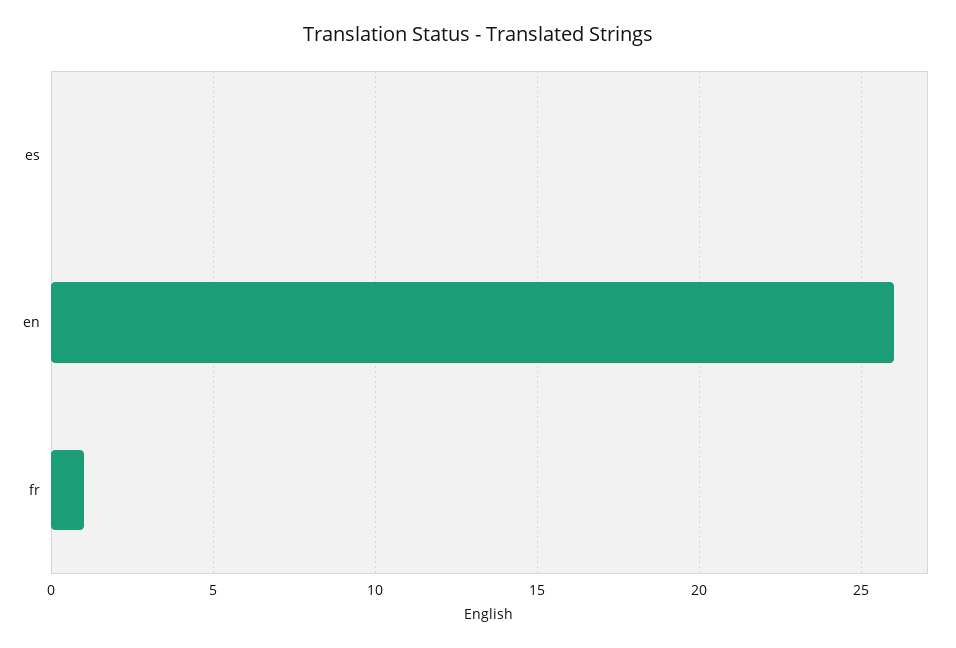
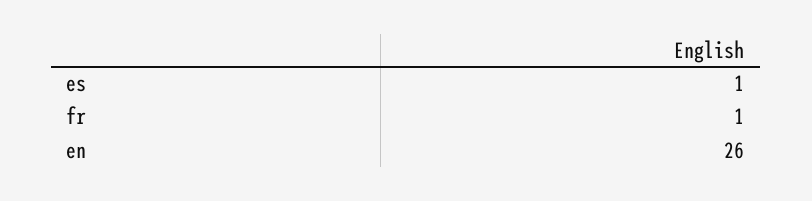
  {
-   "es": 0,
+   "es": 1,
    "en": 26,
    "fr": 1
  }

